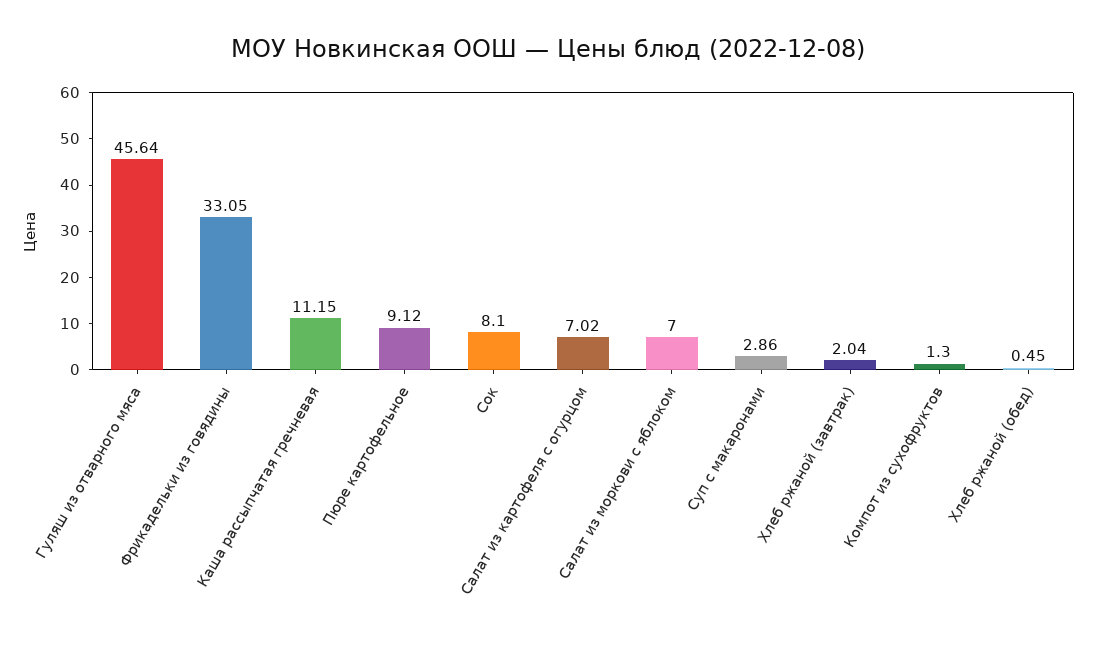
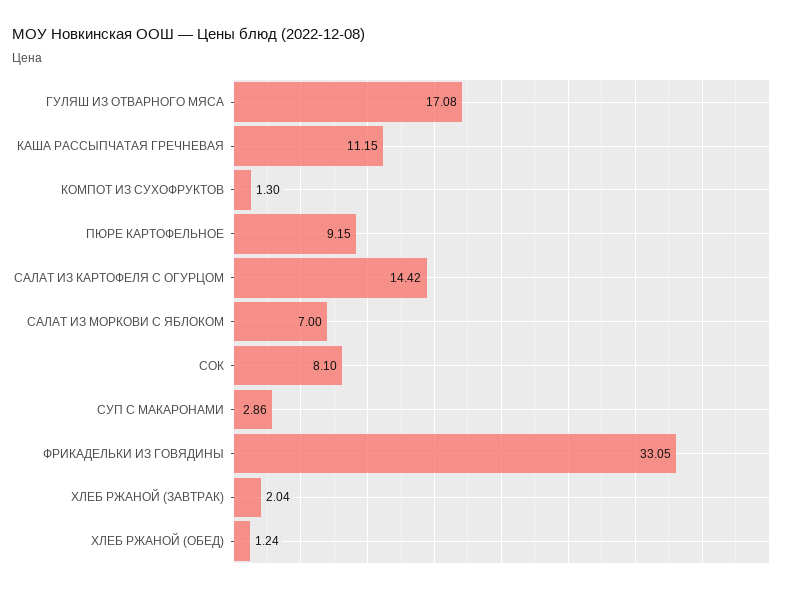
  {
-   "Гуляш из отварного мяса": 45.64,
+   "Гуляш из отварного мяса": 17.08,
    "Фрикадельки из говядины": 33.05,
    "Каша рассыпчатая гречневая": 11.15,
-   "Пюре картофельное": 9.12,
+   "Пюре картофельное": 9.15,
    "Сок": 8.1,
-   "Салат из картофеля с огурцом": 7.02,
+   "Салат из картофеля с огурцом": 14.42,
    "Салат из моркови с яблоком": 7,
    "Суп с макаронами": 2.86,
    "Хлеб ржаной (завтрак)": 2.04,
    "Компот из сухофруктов": 1.3,
-   "Хлеб ржаной (обед)": 0.45
+   "Хлеб ржаной (обед)": 1.24
  }

